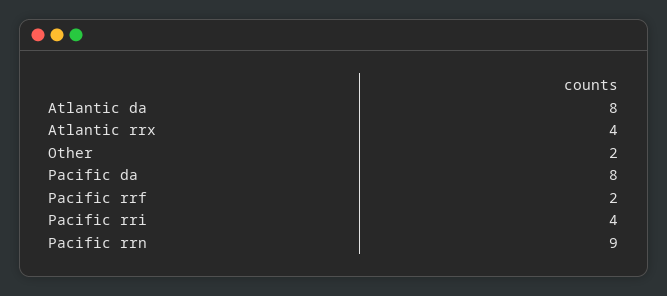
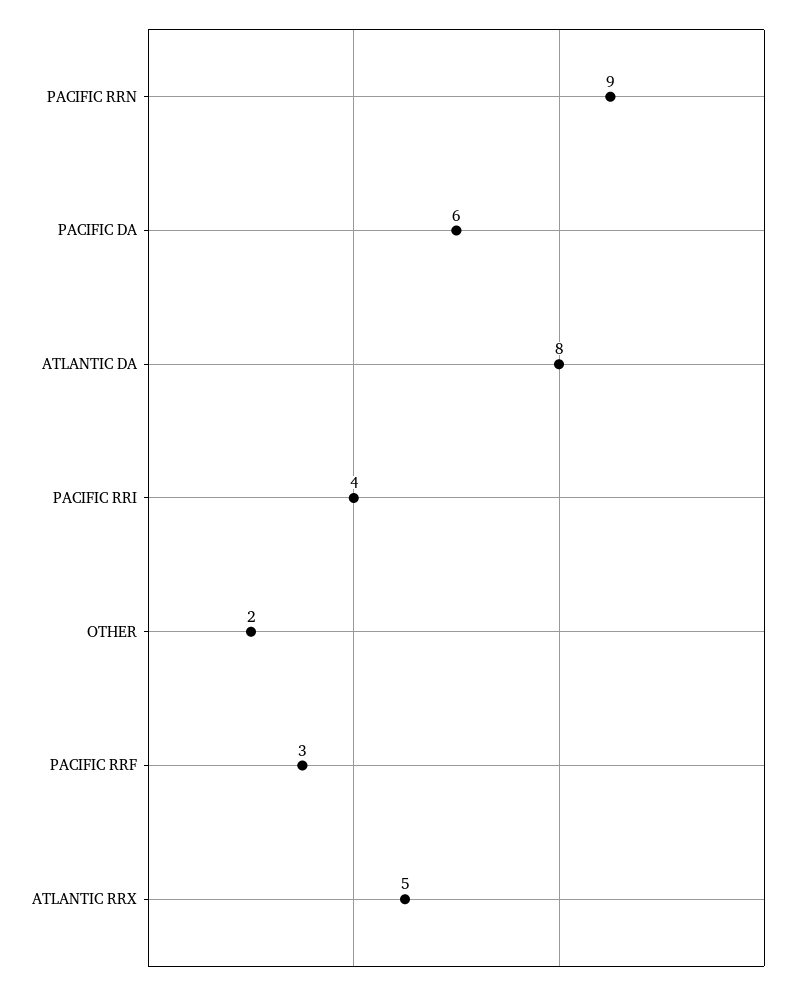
  {
    "Atlantic da": 8,
-   "Atlantic rrx": 4,
+   "Atlantic rrx": 5,
    "Other": 2,
-   "Pacific da": 8,
+   "Pacific da": 6,
-   "Pacific rrf": 2,
+   "Pacific rrf": 3,
    "Pacific rri": 4,
    "Pacific rrn": 9
  }

